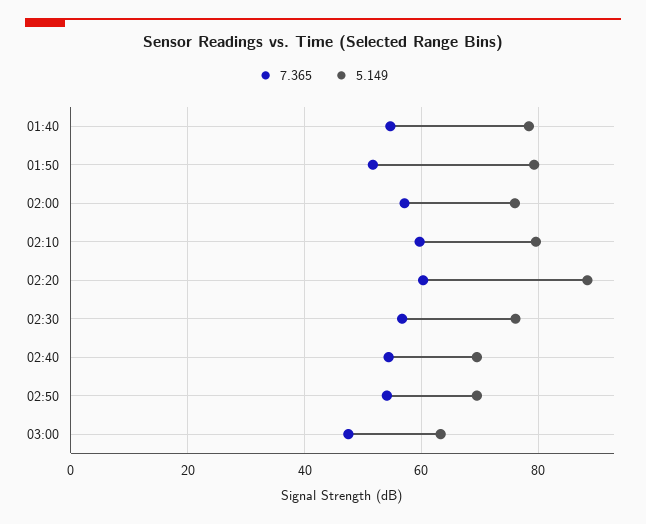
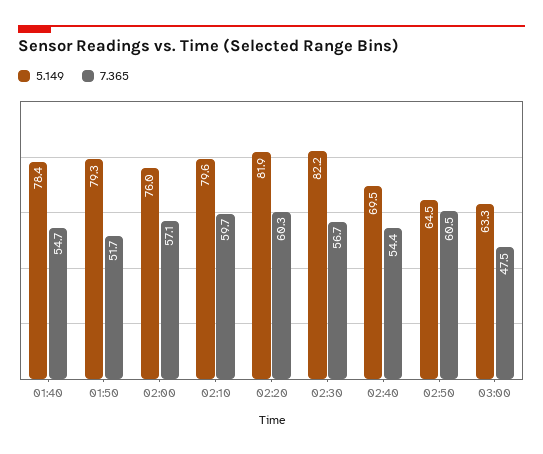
  {
    "7.365": {
      "01:40": 54.7,
      "01:50": 51.7,
      "02:00": 57.1,
      "02:10": 59.7,
      "02:20": 60.3,
      "02:30": 56.7,
      "02:40": 54.4,
-     "02:50": 54,
+     "02:50": 60.5,
      "03:00": 47.5
    },
    "5.149": {
      "01:40": 78.4,
      "01:50": 79.3,
      "02:00": 76,
      "02:10": 79.6,
-     "02:20": 88,
+     "02:20": 81.9,
-     "02:30": 76,
+     "02:30": 82.2,
      "02:40": 69.5,
-     "02:50": 70,
+     "02:50": 64.5,
      "03:00": 63.3
    }
  }

